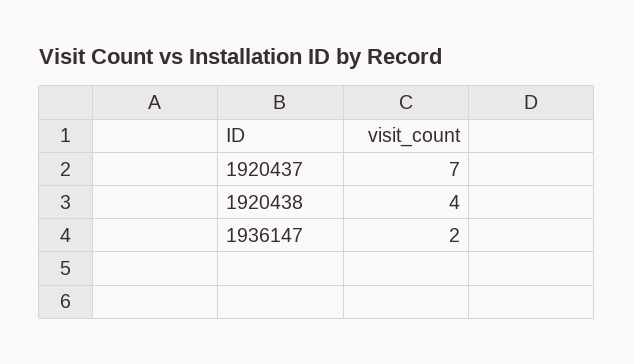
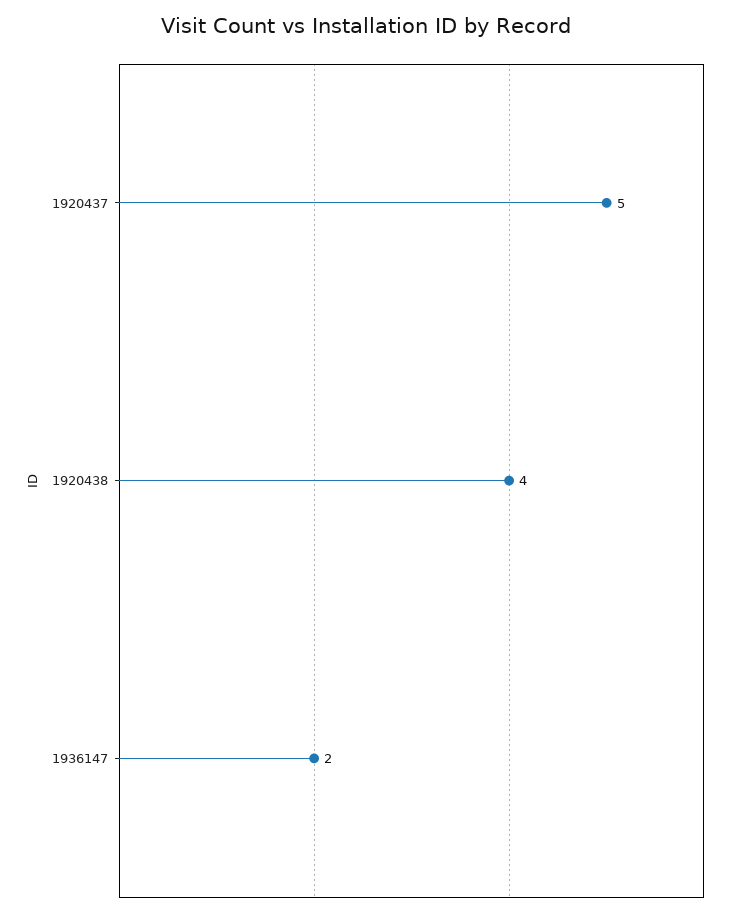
  {
-   "1920437": 7,
+   "1920437": 5,
    "1920438": 4,
    "1936147": 2
  }

